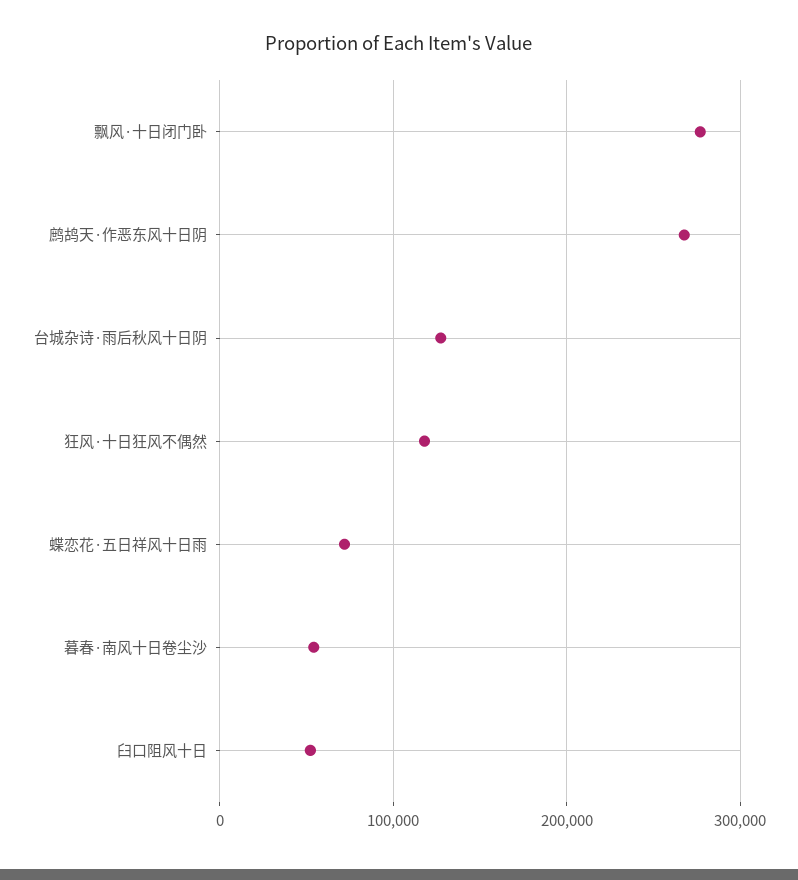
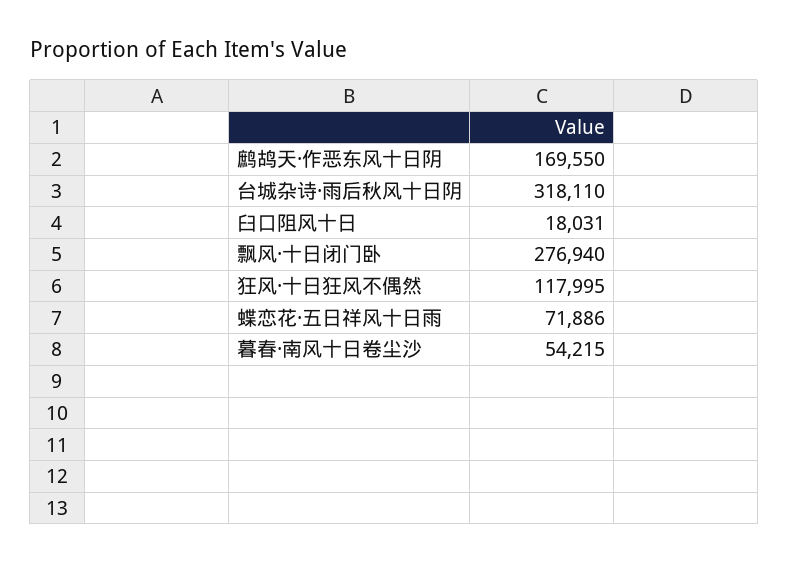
  {
    "飘风·十日闭门卧": 276940,
-   "鹧鸪天·作恶东风十日阴": 270000,
+   "鹧鸪天·作恶东风十日阴": 169550,
-   "台城杂诗·雨后秋风十日阴": 130000,
+   "台城杂诗·雨后秋风十日阴": 318110,
    "狂风·十日狂风不偶然": 117995,
    "蝶恋花·五日祥风十日雨": 71886,
    "暮春·南风十日卷尘沙": 54215,
-   "臼口阻风十日": 50000
+   "臼口阻风十日": 18031
  }

